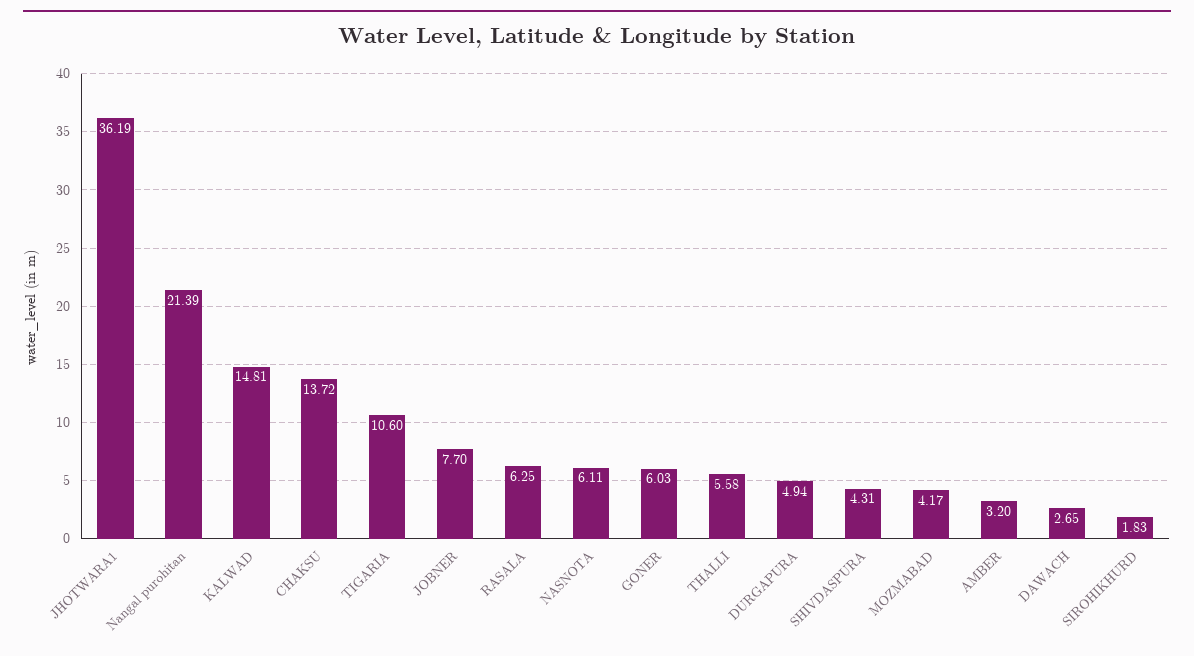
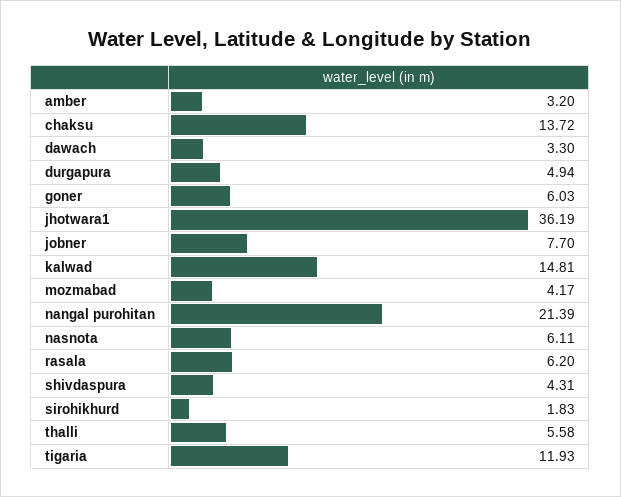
  {
    "JHOTWARA1": 36.19,
    "Nangal purohitan": 21.39,
    "KALWAD": 14.81,
    "CHAKSU": 13.72,
-   "TIGARIA": 10.6,
+   "TIGARIA": 11.93,
    "JOBNER": 7.7,
-   "RASALA": 6.25,
+   "RASALA": 6.2,
    "NASNOTA": 6.11,
    "GONER": 6.03,
    "THALLI": 5.58,
    "DURGAPURA": 4.94,
    "SHIVDASPURA": 4.31,
    "MOZMABAD": 4.17,
    "AMBER": 3.2,
-   "DAWACH": 2.65,
+   "DAWACH": 3.3,
    "SIROHIKHURD": 1.83
  }

